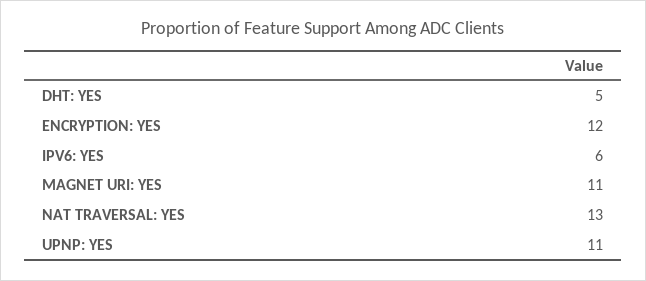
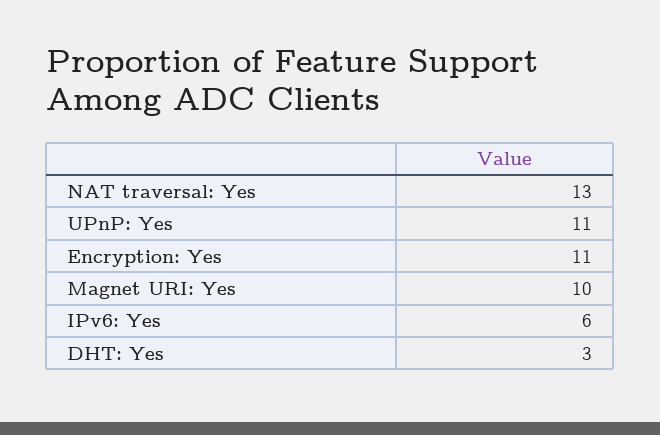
  {
-   "DHT: YES": 5,
+   "DHT: YES": 3,
-   "ENCRYPTION: YES": 12,
+   "ENCRYPTION: YES": 11,
    "IPV6: YES": 6,
-   "MAGNET URI: YES": 11,
+   "MAGNET URI: YES": 10,
    "NAT TRAVERSAL: YES": 13,
    "UPNP: YES": 11
  }

